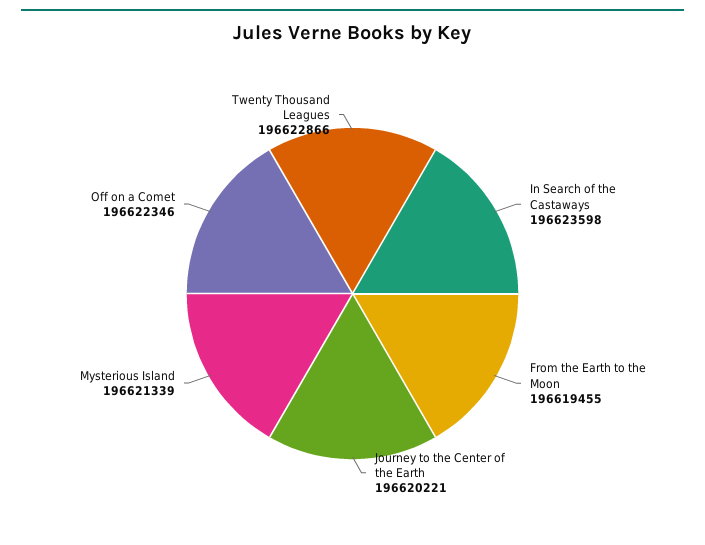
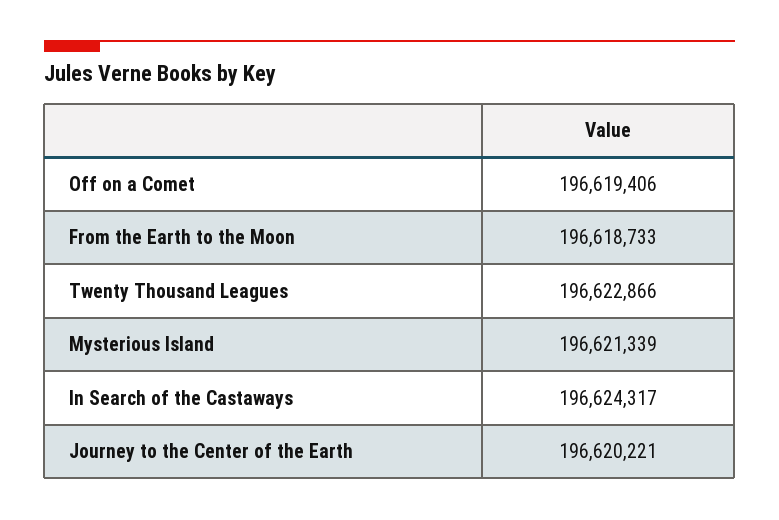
  {
-   "In Search of the Castaways": 196623598,
+   "In Search of the Castaways": 196624317,
-   "From the Earth to the Moon": 196619455,
+   "From the Earth to the Moon": 196618733,
    "Journey to the Center of the Earth": 196620221,
    "Mysterious Island": 196621339,
-   "Off on a Comet": 196622346,
+   "Off on a Comet": 196619406,
    "Twenty Thousand Leagues": 196622866
  }

